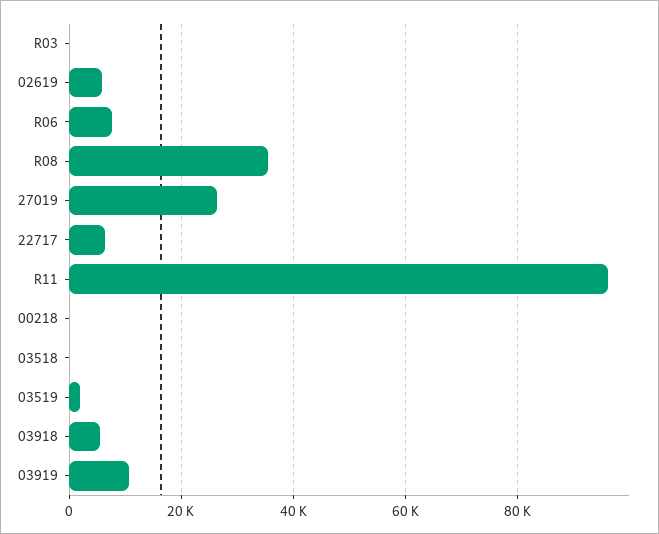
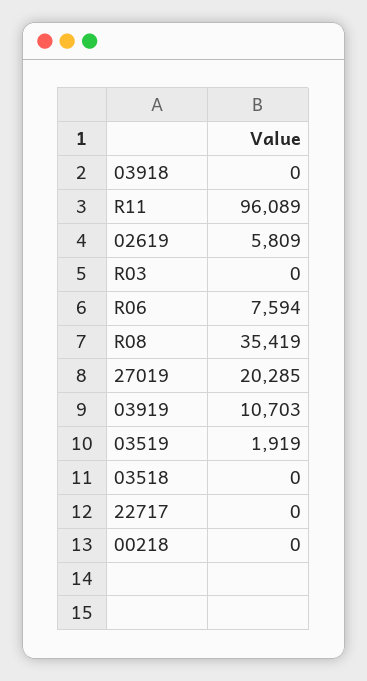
  {
    "R03": 0,
    "02619": 5809,
    "R06": 7594,
    "R08": 35419,
-   "27019": 26000,
+   "27019": 20285,
-   "22717": 6000,
+   "22717": 0,
    "R11": 96089,
    "00218": 0,
    "03518": 0,
    "03519": 1919,
-   "03918": 6000,
+   "03918": 0,
    "03919": 10703
  }

